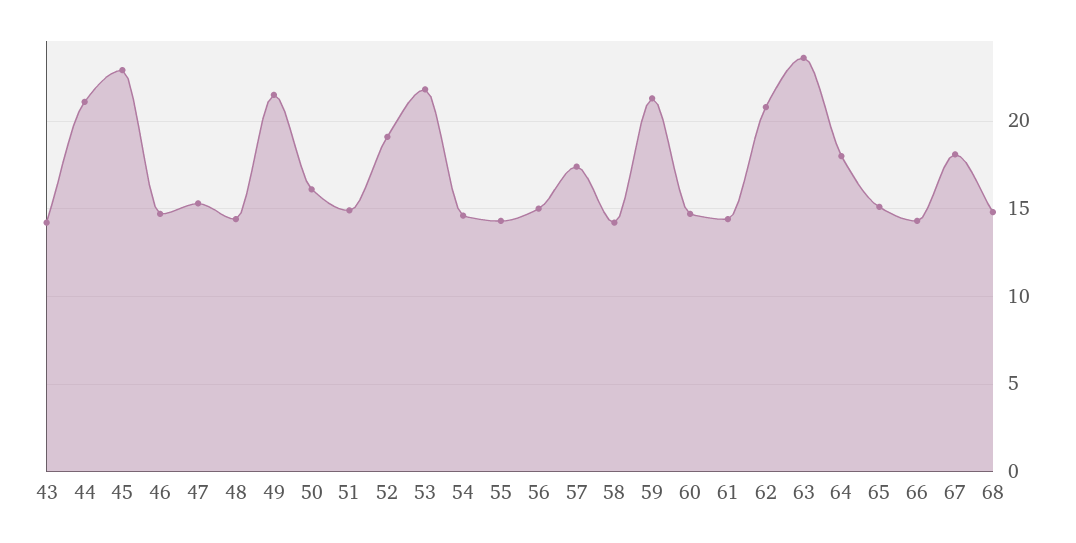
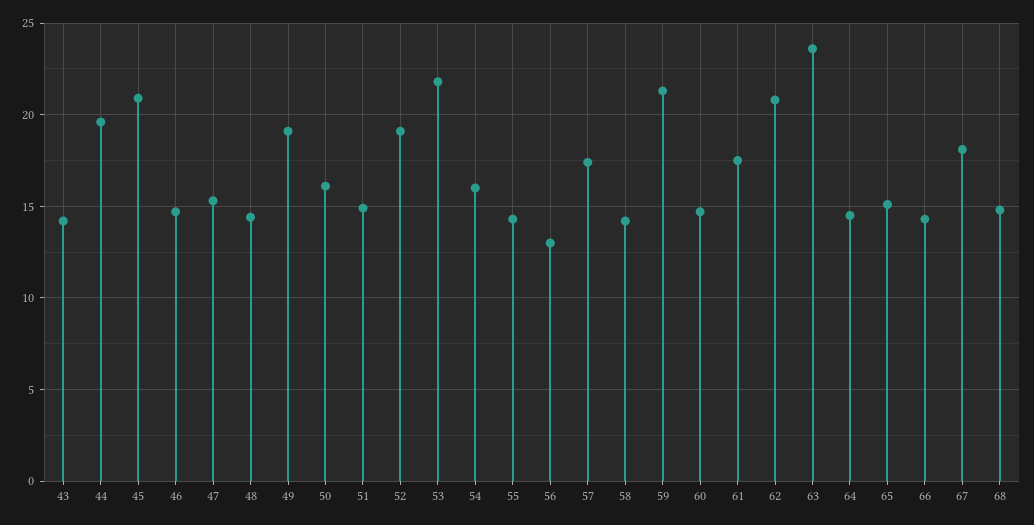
  {
    "43": 14,
-   "44": 21,
+   "44": 19.5,
-   "45": 23,
+   "45": 21,
    "46": 14.5,
    "47": 15.5,
    "48": 14.5,
-   "49": 21.5,
+   "49": 19,
    "50": 16,
    "51": 15,
    "52": 19,
    "53": 22,
-   "54": 14.5,
+   "54": 16,
    "55": 14.5,
-   "56": 15,
+   "56": 13,
    "57": 17.5,
    "58": 14,
    "59": 21.5,
    "60": 14.5,
-   "61": 14.5,
+   "61": 17.5,
    "62": 21,
    "63": 23.5,
-   "64": 18,
+   "64": 14.5,
    "65": 15,
    "66": 14.5,
    "67": 18,
    "68": 15
  }

